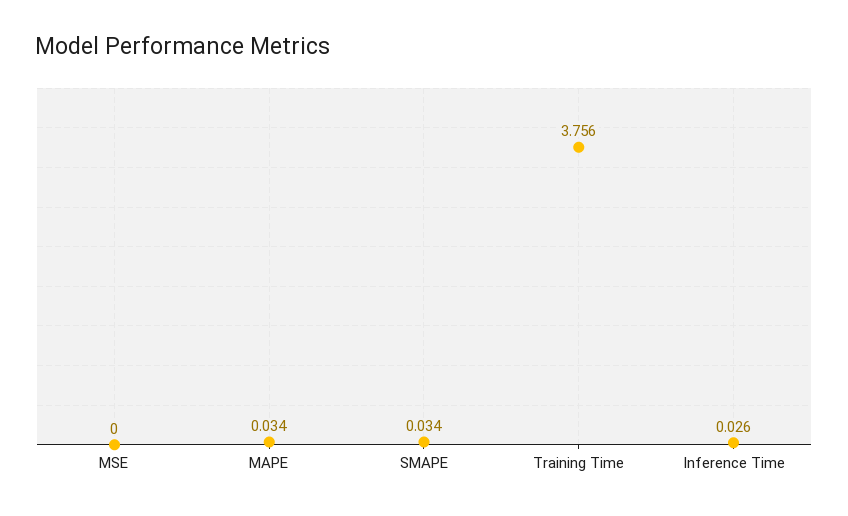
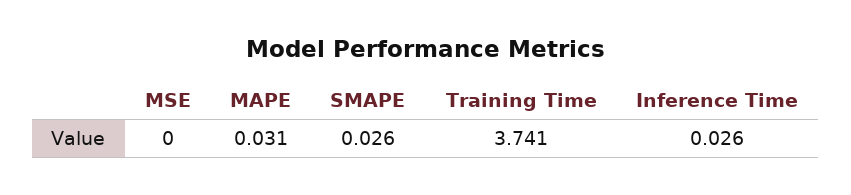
  {
    "MSE": 0,
-   "MAPE": 0.034,
+   "MAPE": 0.031,
-   "SMAPE": 0.034,
+   "SMAPE": 0.026,
-   "Training Time": 3.756,
+   "Training Time": 3.741,
    "Inference Time": 0.026
  }

